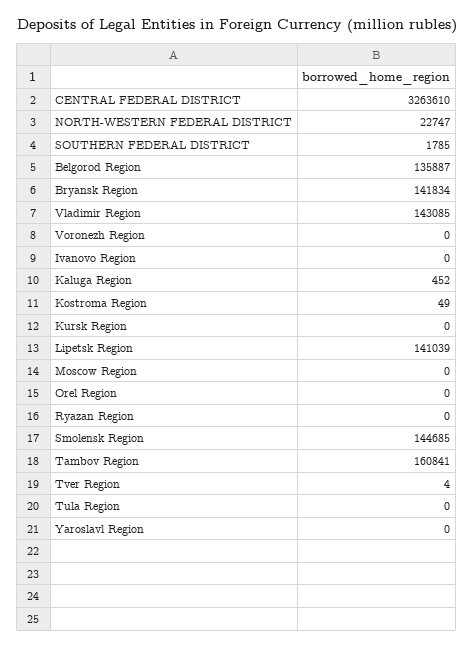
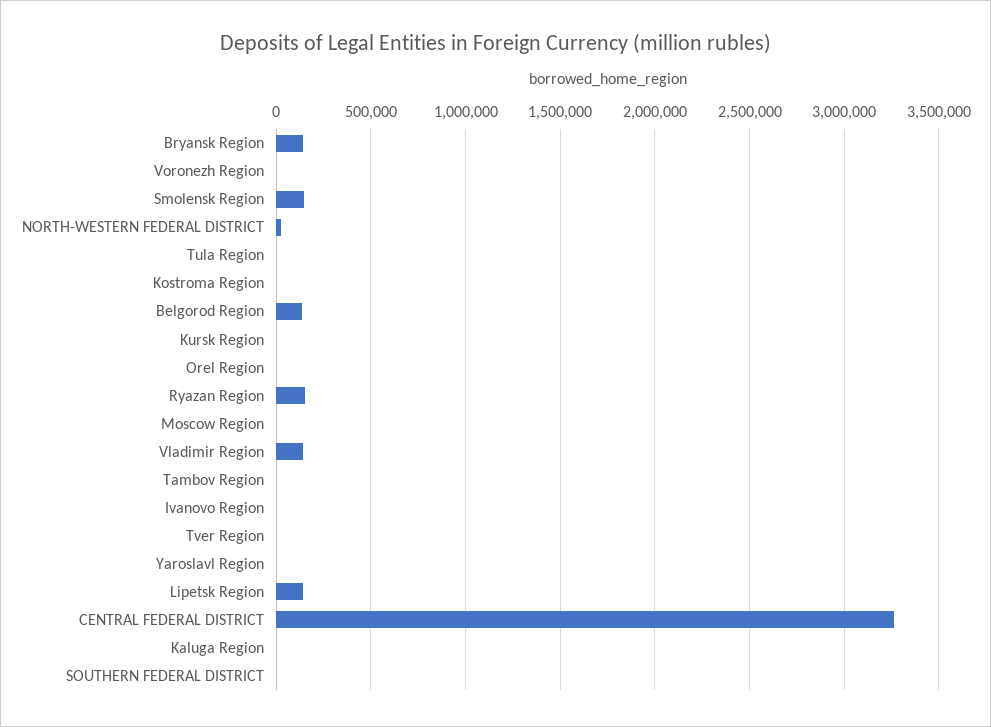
  {
    "CENTRAL FEDERAL DISTRICT": 3263610,
    "NORTH-WESTERN FEDERAL DISTRICT": 22747,
    "SOUTHERN FEDERAL DISTRICT": 1785,
    "Belgorod Region": 135887,
    "Bryansk Region": 141834,
    "Vladimir Region": 143085,
    "Voronezh Region": 0,
    "Ivanovo Region": 0,
    "Kaluga Region": 452,
    "Kostroma Region": 49,
    "Kursk Region": 0,
    "Lipetsk Region": 141039,
    "Moscow Region": 0,
    "Orel Region": 0,
-   "Ryazan Region": 0,
+   "Ryazan Region": 150000,
    "Smolensk Region": 144685,
-   "Tambov Region": 160841,
+   "Tambov Region": 0,
    "Tver Region": 4,
    "Tula Region": 0,
    "Yaroslavl Region": 0
  }

